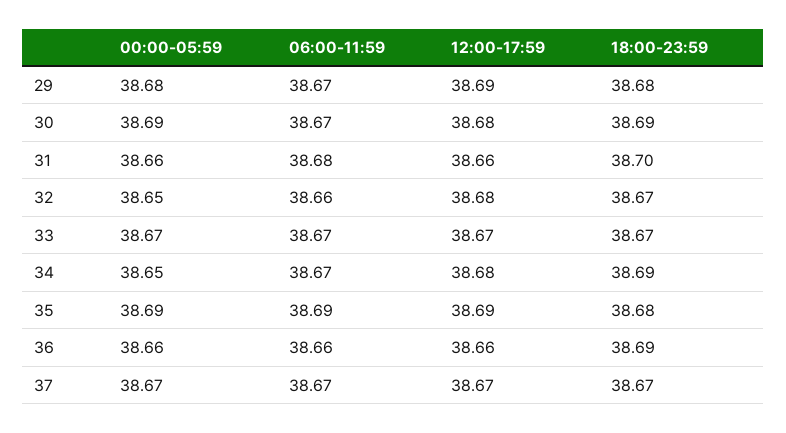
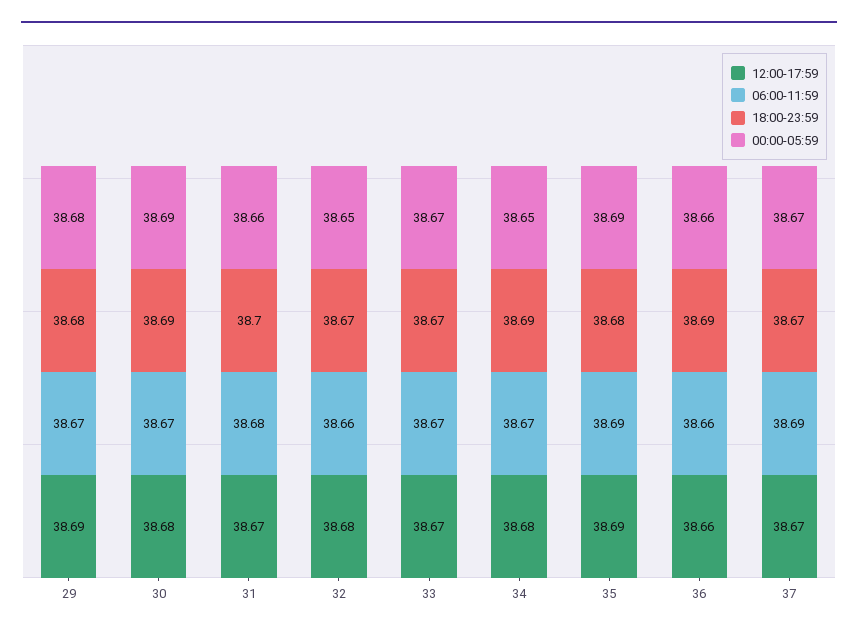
  {
    "00:00-05:59": {
      "29": 38.68,
      "30": 38.69,
      "31": 38.66,
      "32": 38.65,
      "33": 38.67,
      "34": 38.65,
      "35": 38.69,
      "36": 38.66,
      "37": 38.67
    },
    "06:00-11:59": {
      "29": 38.67,
      "30": 38.67,
      "31": 38.68,
      "32": 38.66,
      "33": 38.67,
      "34": 38.67,
      "35": 38.69,
      "36": 38.66,
-     "37": 38.67
+     "37": 38.69
    },
    "12:00-17:59": {
      "29": 38.69,
      "30": 38.68,
-     "31": 38.66,
+     "31": 38.67,
      "32": 38.68,
      "33": 38.67,
      "34": 38.68,
      "35": 38.69,
      "36": 38.66,
      "37": 38.67
    },
    "18:00-23:59": {
      "29": 38.68,
      "30": 38.69,
      "31": 38.7,
      "32": 38.67,
      "33": 38.67,
      "34": 38.69,
      "35": 38.68,
      "36": 38.69,
      "37": 38.67
    }
  }

